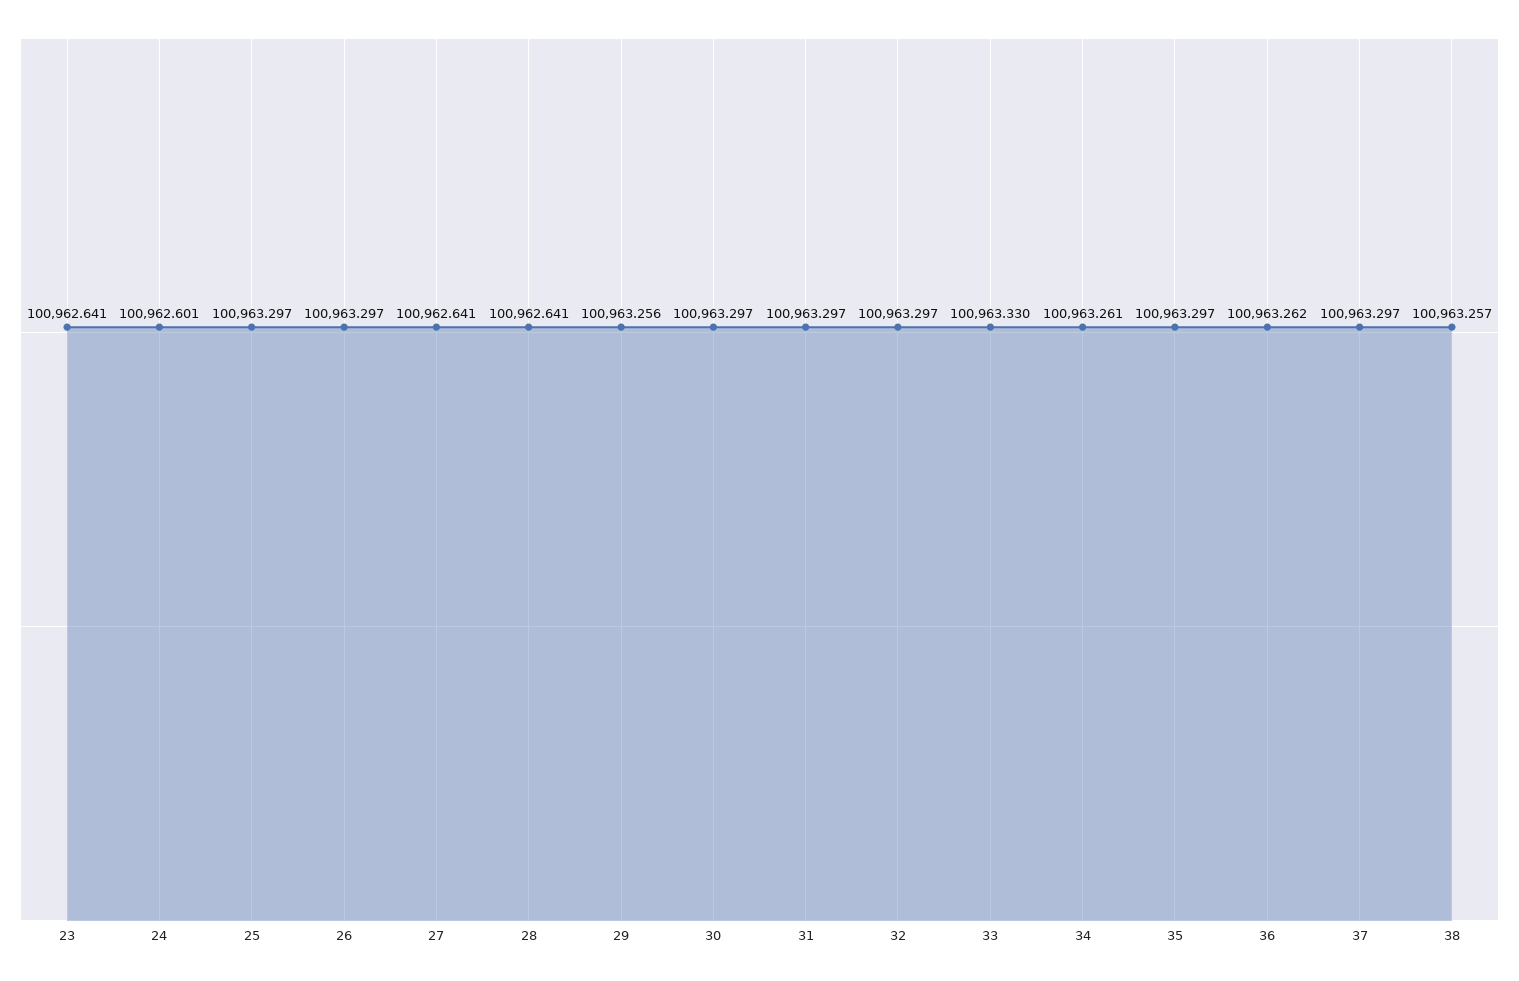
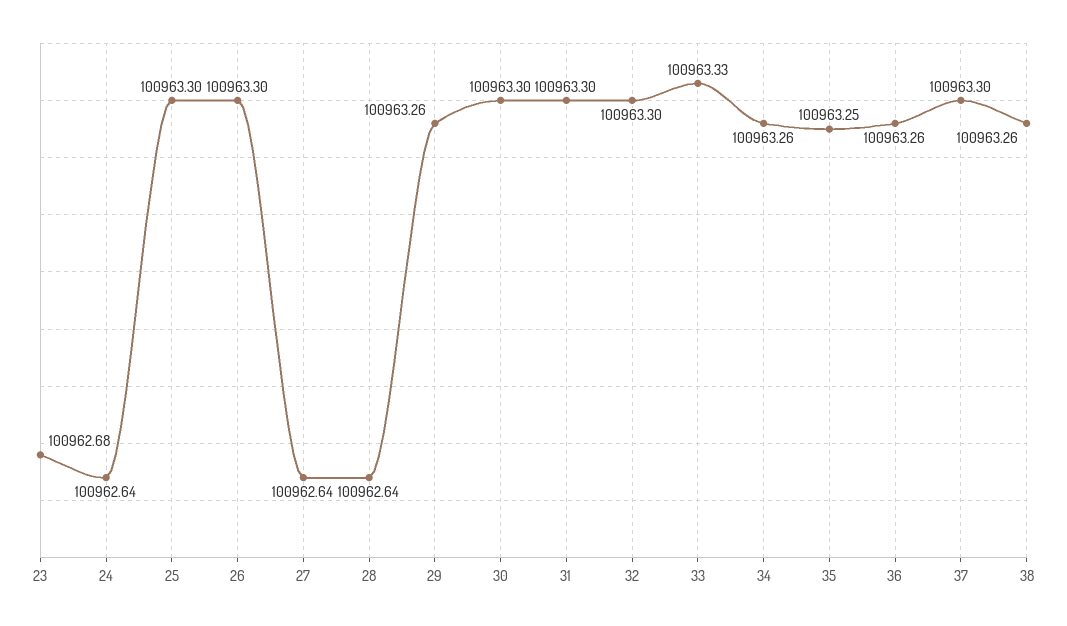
  {
-   "23": 100962.641,
+   "23": 100962.68,
-   "24": 100962.601,
+   "24": 100962.64,
    "25": 100963.297,
    "26": 100963.297,
    "27": 100962.641,
    "28": 100962.641,
    "29": 100963.256,
    "30": 100963.297,
    "31": 100963.297,
    "32": 100963.297,
    "33": 100963.33,
    "34": 100963.261,
-   "35": 100963.297,
+   "35": 100963.25,
    "36": 100963.262,
    "37": 100963.297,
    "38": 100963.257
  }

